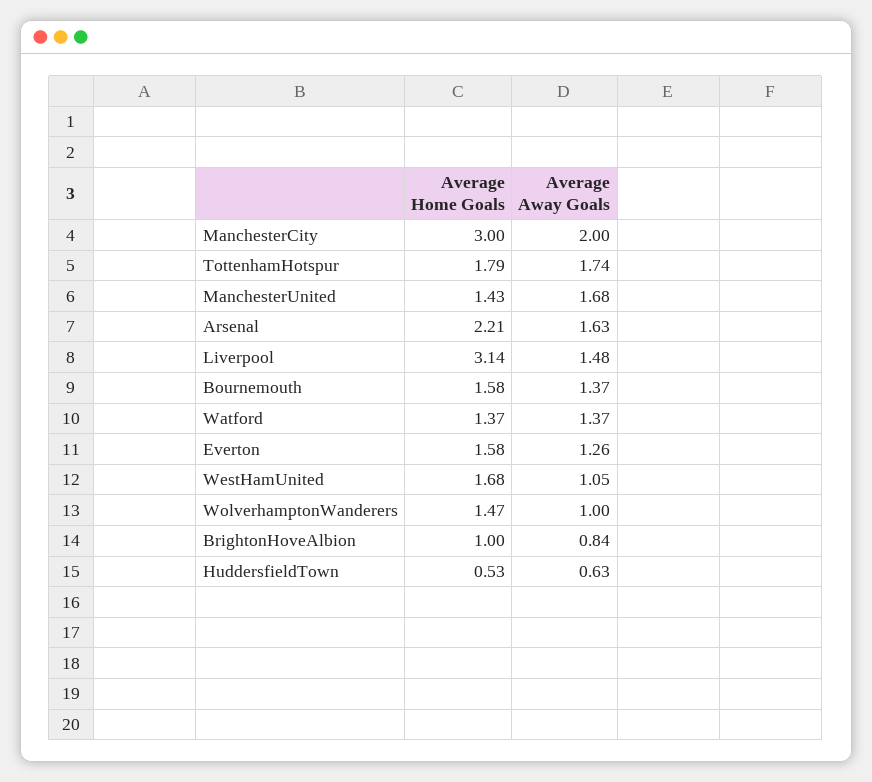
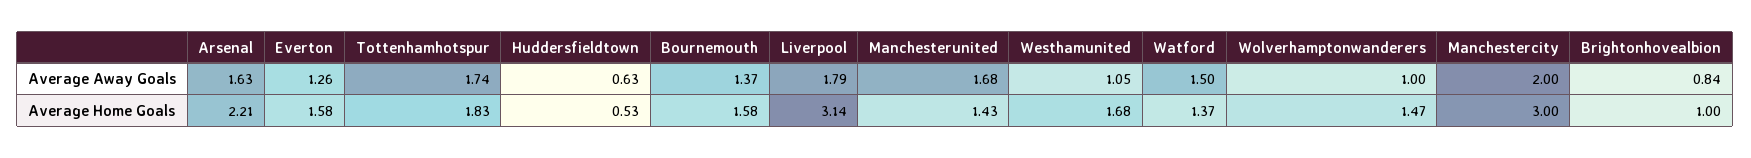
  {
    "Average Home Goals": {
      "ManchesterCity": 3,
-     "TottenhamHotspur": 1.79,
+     "TottenhamHotspur": 1.83,
      "ManchesterUnited": 1.43,
      "Arsenal": 2.21,
      "Liverpool": 3.14,
      "Bournemouth": 1.58,
      "Watford": 1.37,
      "Everton": 1.58,
      "WestHamUnited": 1.68,
      "WolverhamptonWanderers": 1.47,
      "BrightonHoveAlbion": 1,
      "HuddersfieldTown": 0.53
    },
    "Average Away Goals": {
      "ManchesterCity": 2,
      "TottenhamHotspur": 1.74,
      "ManchesterUnited": 1.68,
      "Arsenal": 1.63,
-     "Liverpool": 1.48,
+     "Liverpool": 1.79,
      "Bournemouth": 1.37,
-     "Watford": 1.37,
+     "Watford": 1.5,
      "Everton": 1.26,
      "WestHamUnited": 1.05,
      "WolverhamptonWanderers": 1,
      "BrightonHoveAlbion": 0.84,
      "HuddersfieldTown": 0.63
    }
  }

